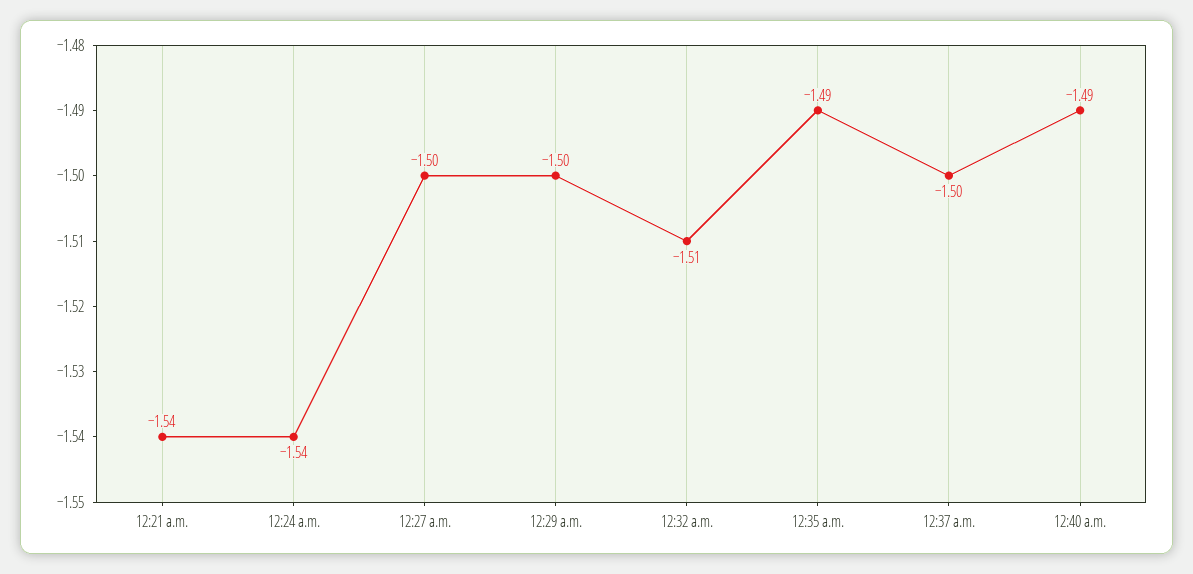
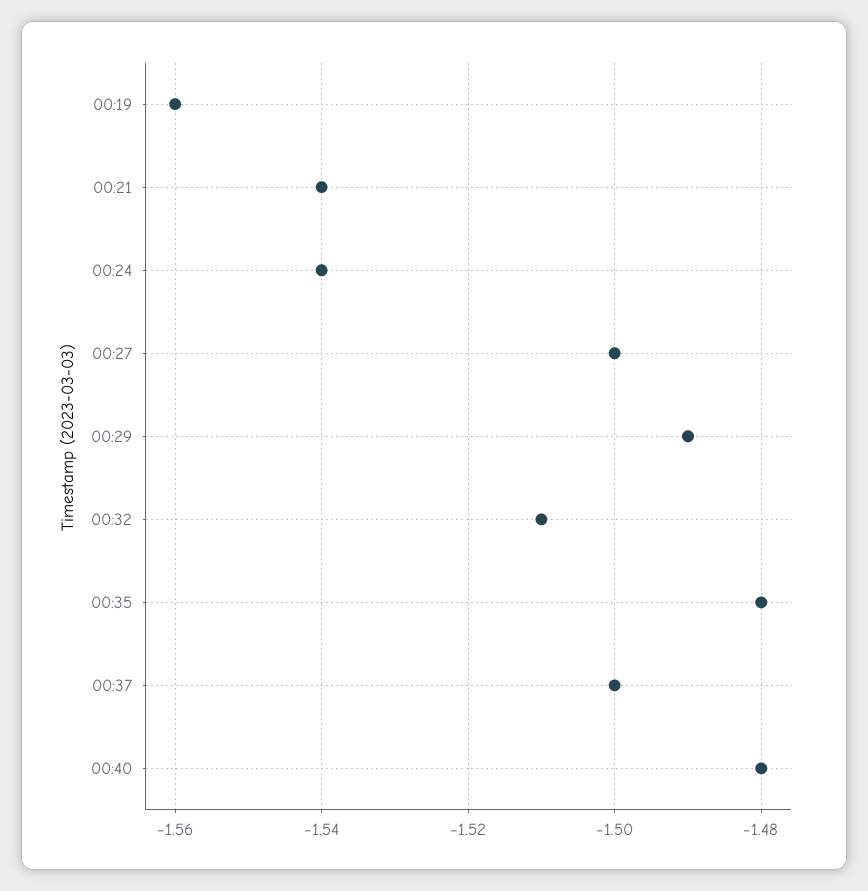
  {
    "12:21 a.m.": -1.54,
    "12:24 a.m.": -1.54,
    "12:27 a.m.": -1.5,
-   "12:29 a.m.": -1.5,
+   "12:29 a.m.": -1.49,
    "12:32 a.m.": -1.51,
-   "12:35 a.m.": -1.49,
+   "12:35 a.m.": -1.48,
    "12:37 a.m.": -1.5,
-   "12:40 a.m.": -1.49
+   "12:40 a.m.": -1.48,
+   "00:19": -1.56
  }

